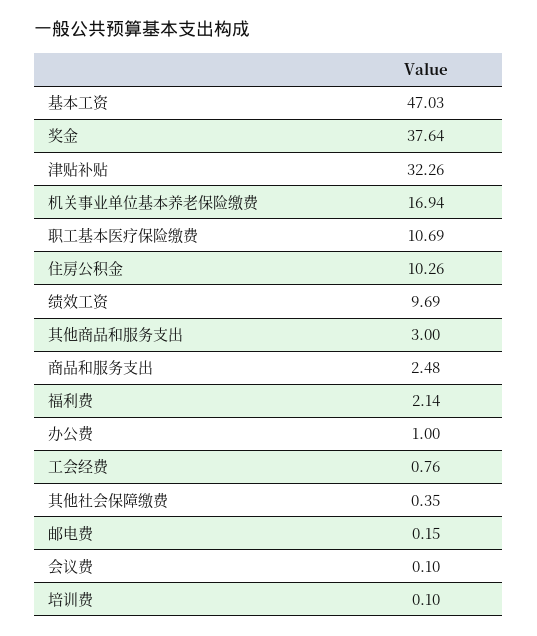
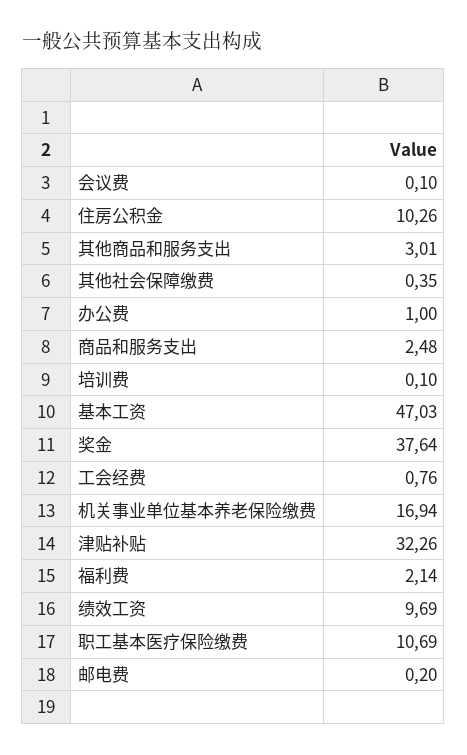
  {
    "基本工资": 47.03,
    "奖金": 37.64,
    "津贴补贴": 32.26,
    "机关事业单位基本养老保险缴费": 16.94,
    "职工基本医疗保险缴费": 10.69,
    "住房公积金": 10.26,
    "绩效工资": 9.69,
-   "其他商品和服务支出": 3,
+   "其他商品和服务支出": 3.01,
    "商品和服务支出": 2.48,
    "福利费": 2.14,
    "办公费": 1,
    "工会经费": 0.76,
    "其他社会保障缴费": 0.35,
-   "邮电费": 0.15,
+   "邮电费": 0.2,
    "会议费": 0.1,
    "培训费": 0.1
  }

